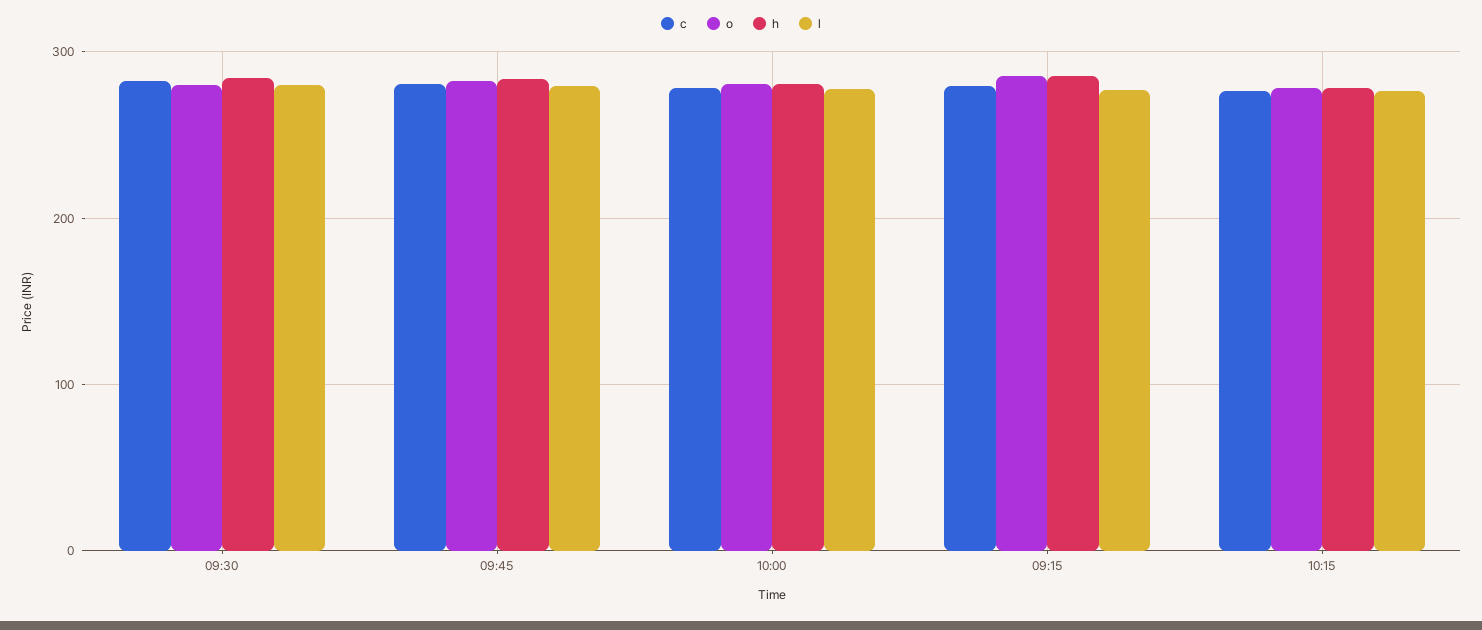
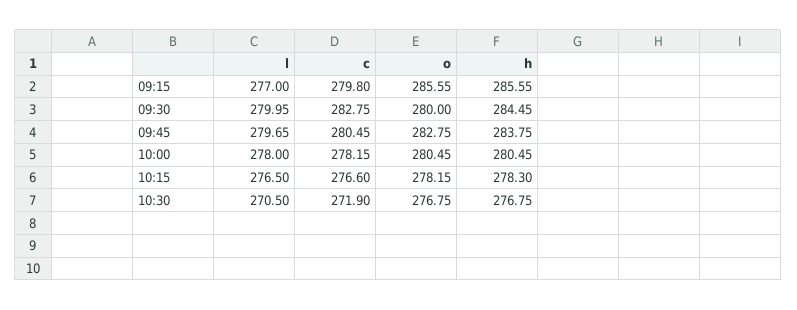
  {
    "c": {
      "09:30": 282.75,
      "09:45": 280.45,
      "10:00": 278.15,
      "09:15": 279.8,
-     "10:15": 276.6
+     "10:15": 276.6,
+     "10:30": 271.9
    },
    "o": {
      "09:30": 280,
      "09:45": 282.75,
      "10:00": 280.45,
      "09:15": 285.55,
-     "10:15": 278.15
+     "10:15": 278.15,
+     "10:30": 276.75
    },
    "h": {
      "09:30": 284.45,
      "09:45": 283.75,
      "10:00": 280.45,
      "09:15": 285.55,
-     "10:15": 278.3
+     "10:15": 278.3,
+     "10:30": 276.75
    },
    "l": {
      "09:30": 279.95,
      "09:45": 279.65,
      "10:00": 278,
      "09:15": 277,
-     "10:15": 276.5
+     "10:15": 276.5,
+     "10:30": 270.5
    }
  }

